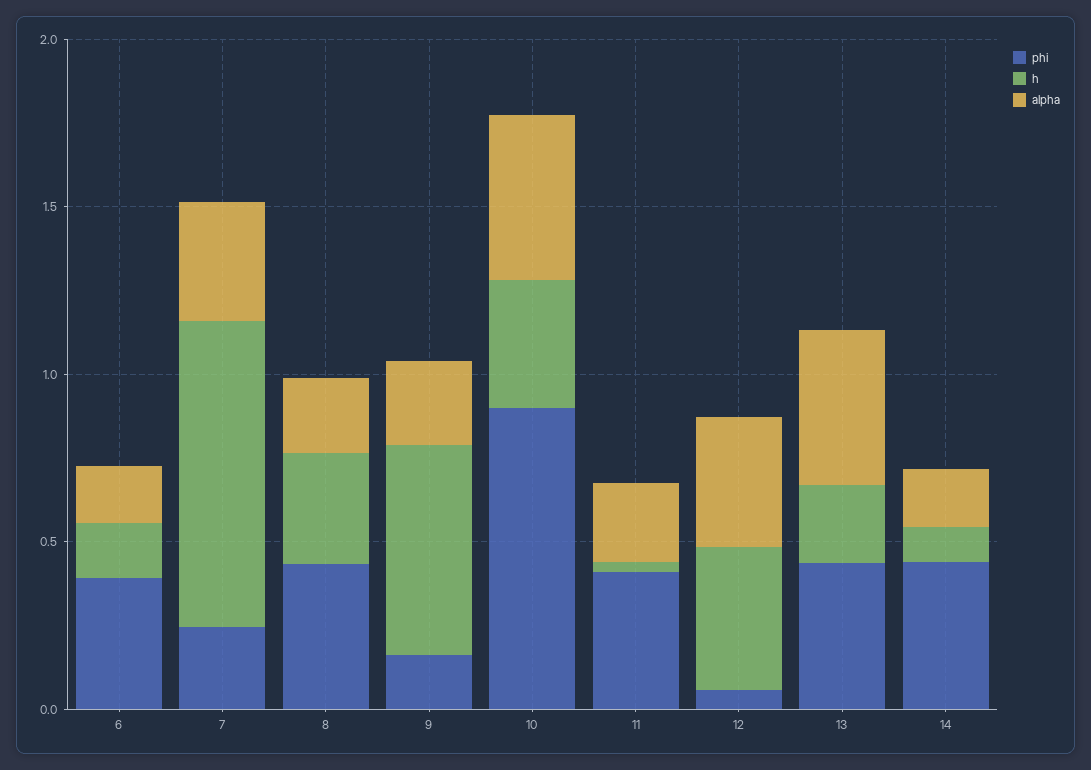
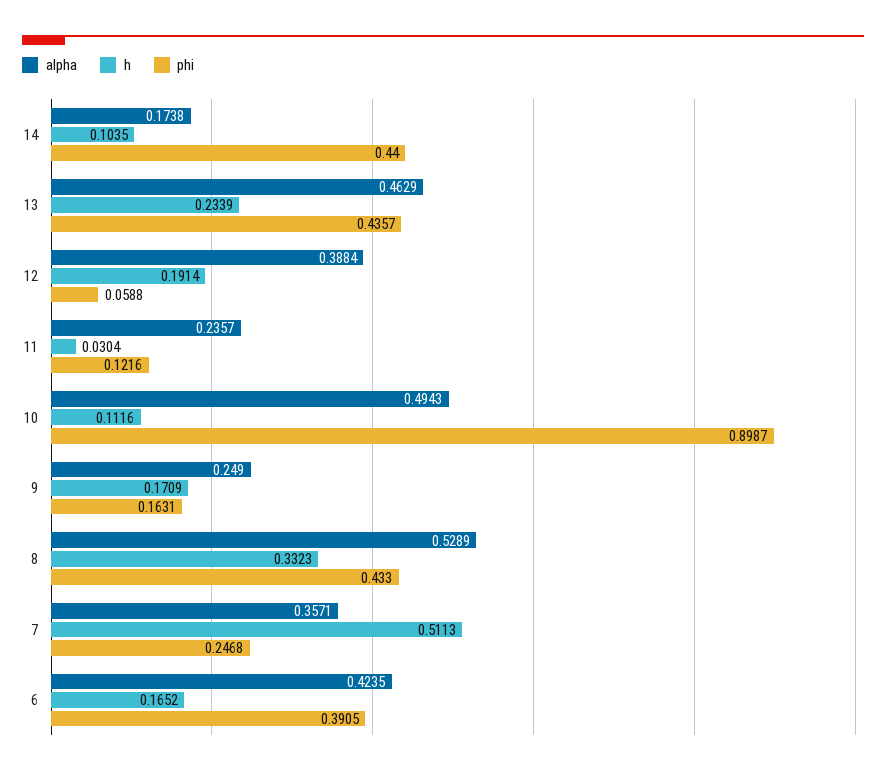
  {
    "phi": {
      "6": 0.3905,
      "7": 0.2468,
      "8": 0.433,
      "9": 0.1631,
      "10": 0.8987,
-     "11": 0.4,
+     "11": 0.1216,
      "12": 0.0588,
      "13": 0.4357,
      "14": 0.44
    },
    "h": {
      "6": 0.1652,
-     "7": 0.9,
+     "7": 0.5113,
      "8": 0.3323,
-     "9": 0.6,
+     "9": 0.1709,
-     "10": 0.4,
+     "10": 0.1116,
      "11": 0.0304,
-     "12": 0.4,
+     "12": 0.1914,
      "13": 0.2339,
      "14": 0.1035
    },
    "alpha": {
-     "6": 0.2,
+     "6": 0.4235,
      "7": 0.3571,
-     "8": 0.2,
+     "8": 0.5289,
      "9": 0.249,
      "10": 0.4943,
      "11": 0.2357,
      "12": 0.3884,
      "13": 0.4629,
      "14": 0.1738
    }
  }

